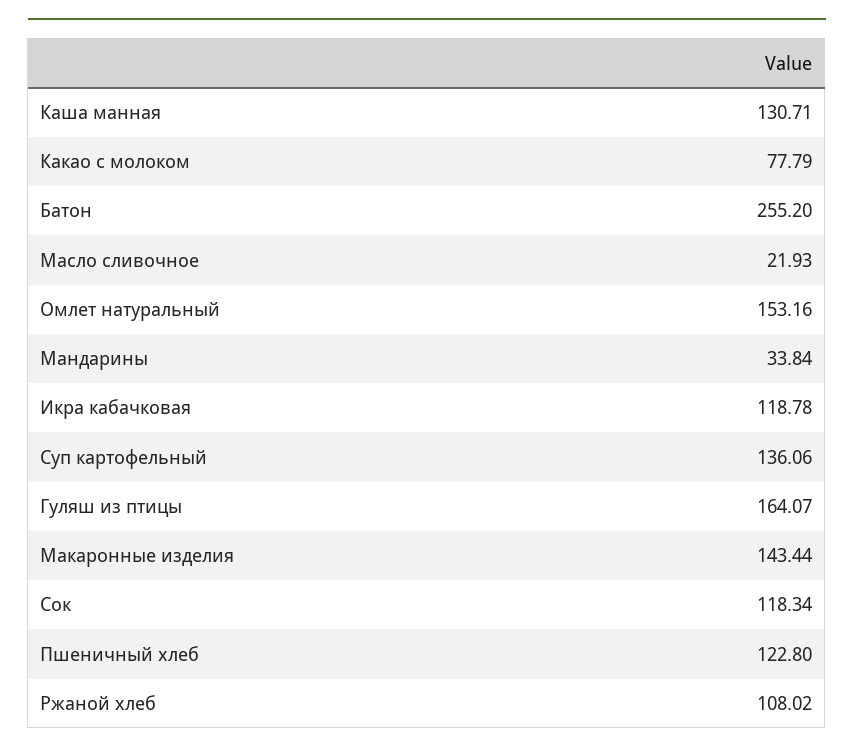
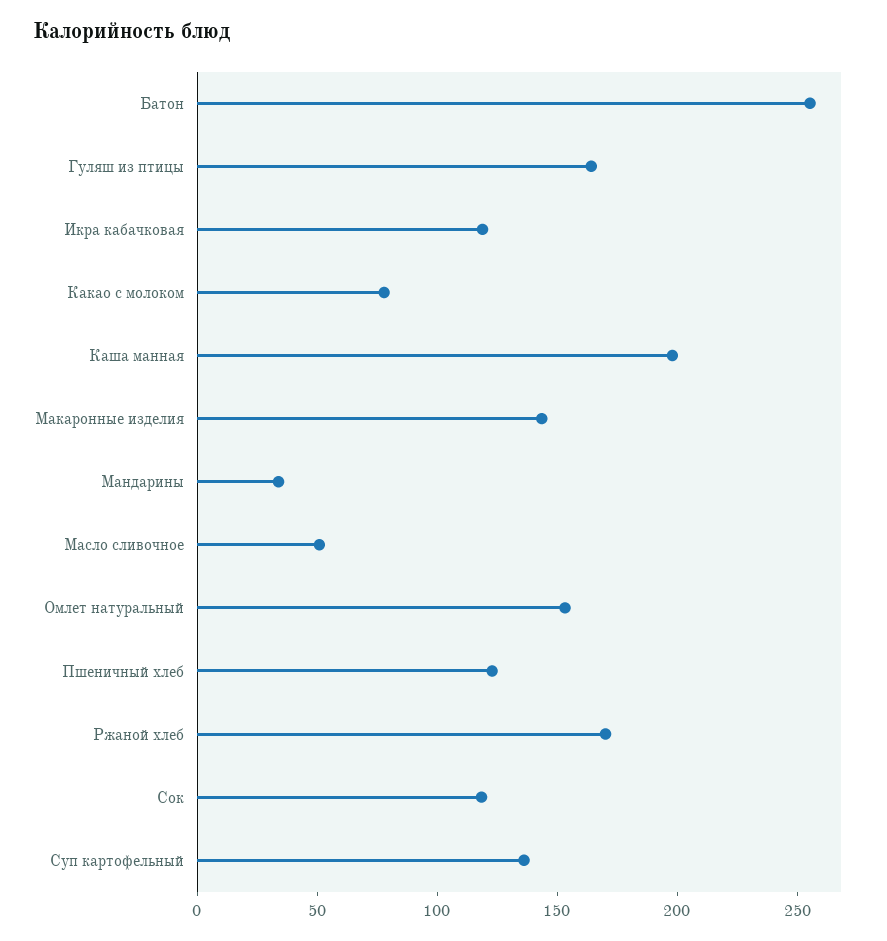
  {
-   "Каша манная": 130.71,
+   "Каша манная": 200,
    "Какао с молоком": 77.79,
    "Батон": 255.2,
-   "Масло сливочное": 21.93,
+   "Масло сливочное": 50,
    "Омлет натуральный": 153.16,
    "Мандарины": 33.84,
    "Икра кабачковая": 118.78,
    "Суп картофельный": 136.06,
    "Гуляш из птицы": 164.07,
    "Макаронные изделия": 143.44,
    "Сок": 118.34,
    "Пшеничный хлеб": 122.8,
-   "Ржаной хлеб": 108.02
+   "Ржаной хлеб": 170
  }

